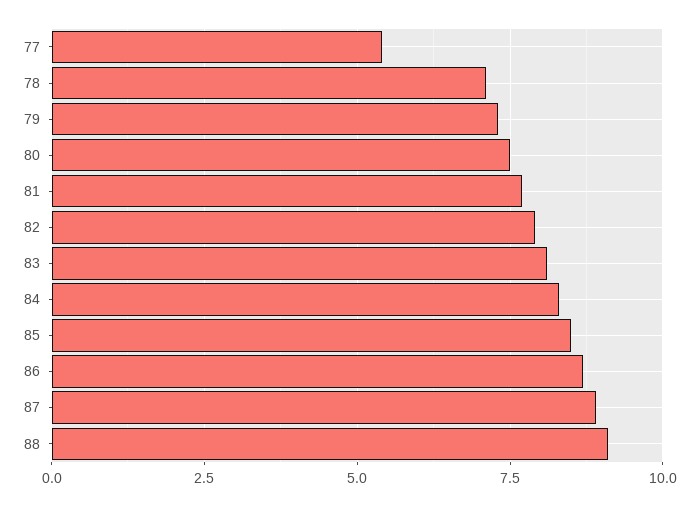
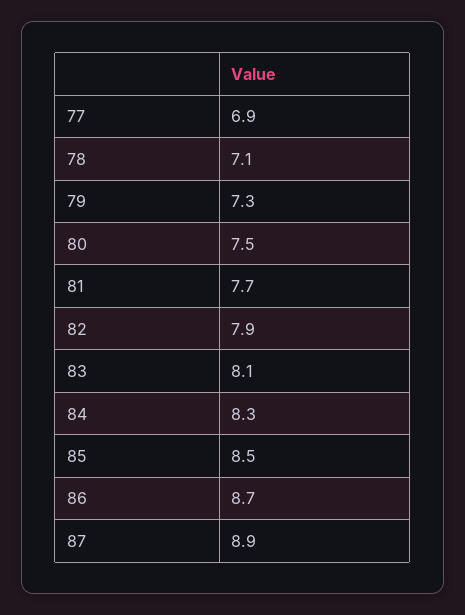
  {
-   "77": 5.5,
+   "77": 6.9,
    "78": 7.1,
    "79": 7.3,
    "80": 7.5,
    "81": 7.7,
    "82": 7.9,
    "83": 8.1,
    "84": 8.3,
    "85": 8.5,
    "86": 8.7,
-   "87": 8.9,
+   "87": 8.9
-   "88": 9
  }

